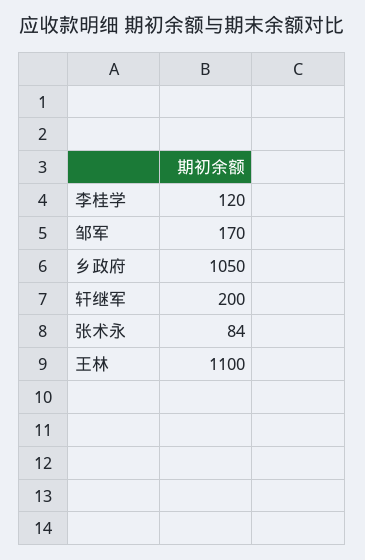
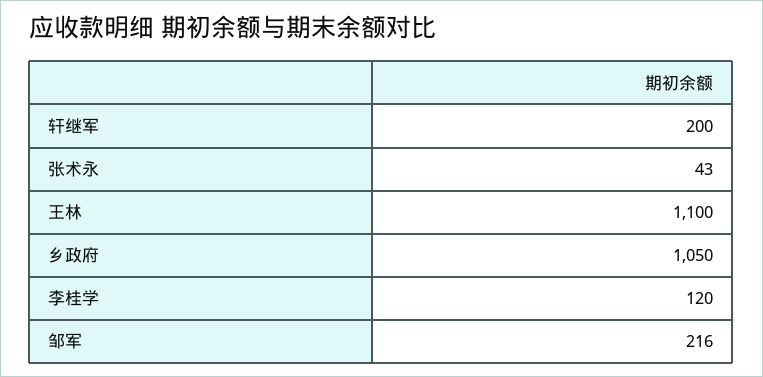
  {
    "李桂学": 120,
-   "邹军": 170,
+   "邹军": 216,
    "乡政府": 1050,
    "轩继军": 200,
-   "张术永": 84,
+   "张术永": 43,
    "王林": 1100
  }

